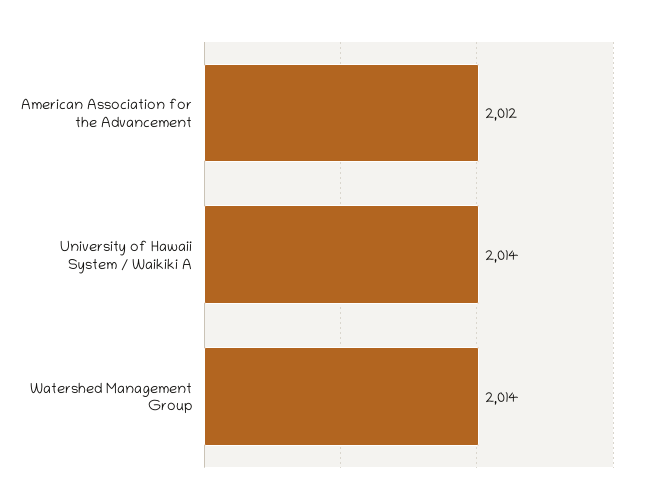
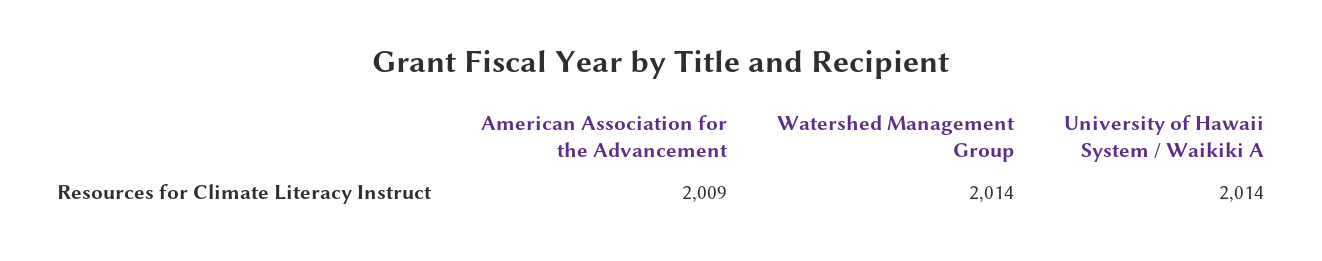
  {
-   "American Association for the Advancement": 2012,
+   "American Association for the Advancement": 2009,
    "University of Hawaii System / Waikiki A": 2014,
    "Watershed Management Group": 2014
  }

